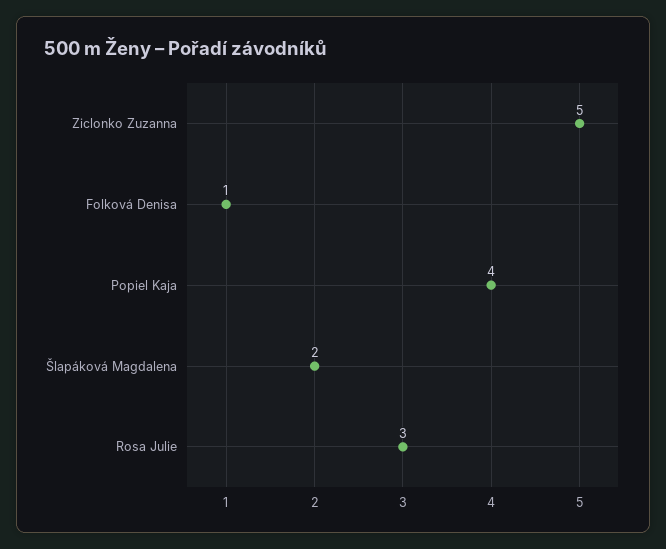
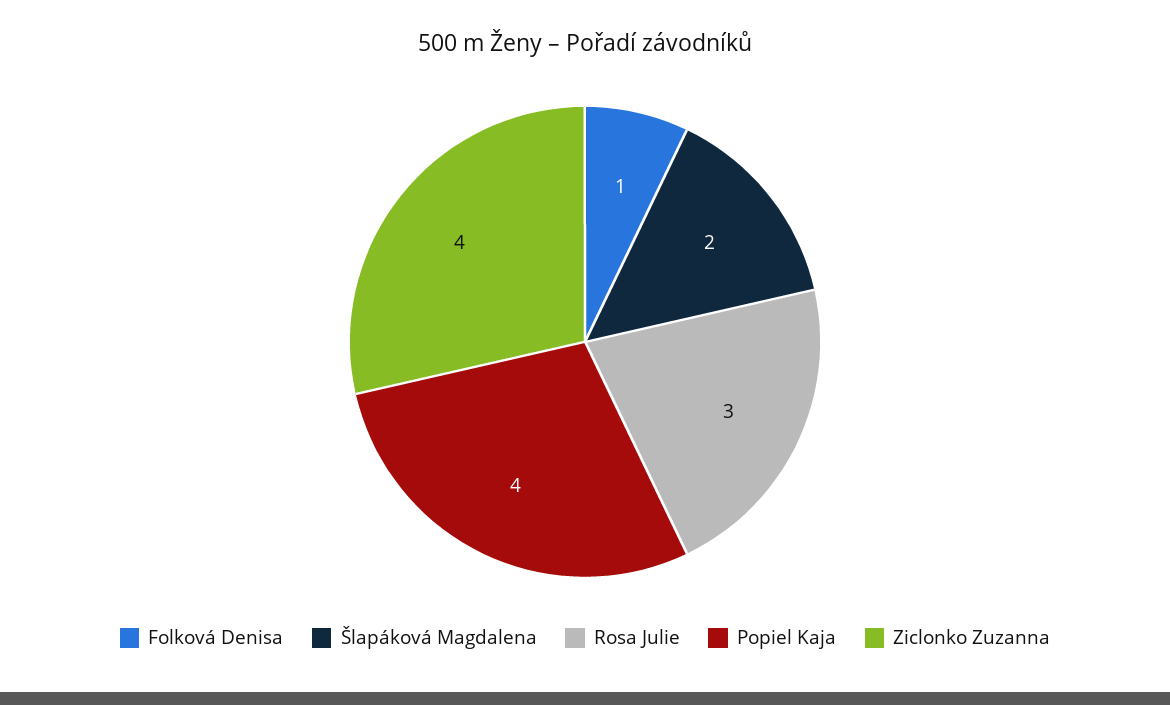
  {
-   "Ziclonko Zuzanna": 5,
+   "Ziclonko Zuzanna": 4,
    "Folková Denisa": 1,
    "Popiel Kaja": 4,
    "Šlapáková Magdalena": 2,
    "Rosa Julie": 3
  }

